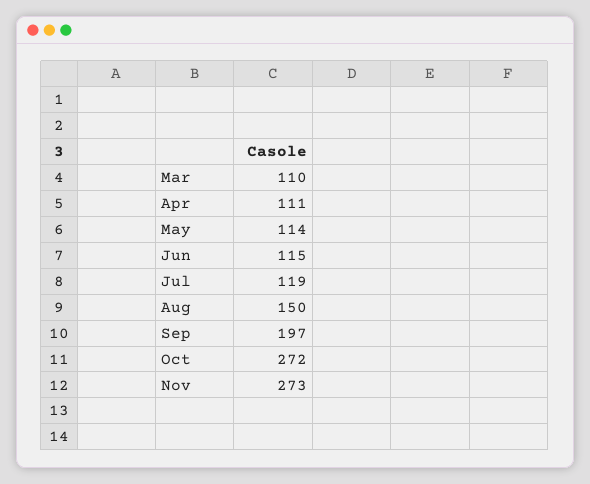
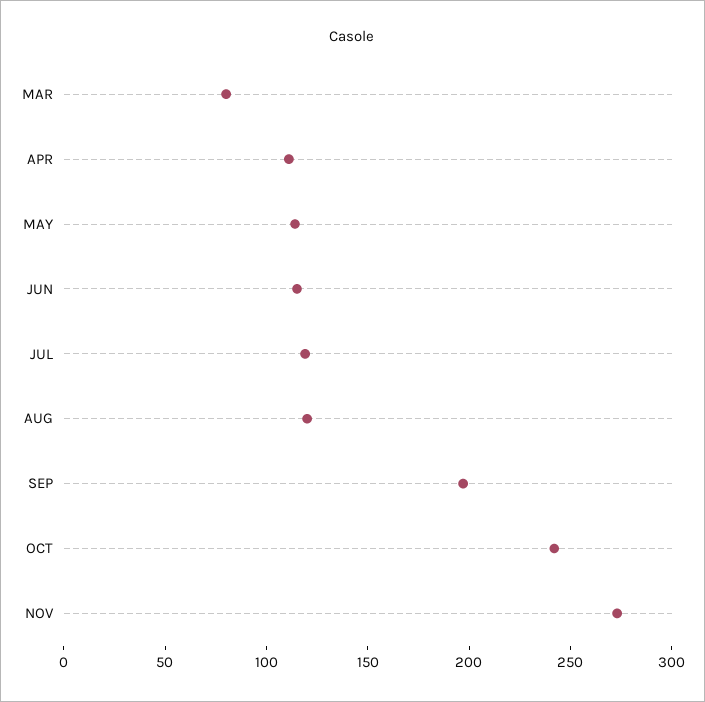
  {
-   "Mar": 110,
+   "Mar": 80,
    "Apr": 111,
    "May": 114,
    "Jun": 115,
    "Jul": 119,
-   "Aug": 150,
+   "Aug": 120,
    "Sep": 197,
-   "Oct": 272,
+   "Oct": 240,
    "Nov": 273
  }

